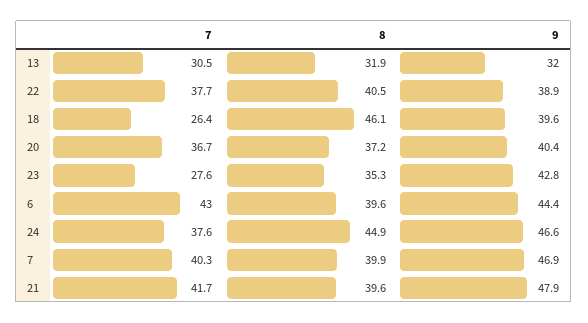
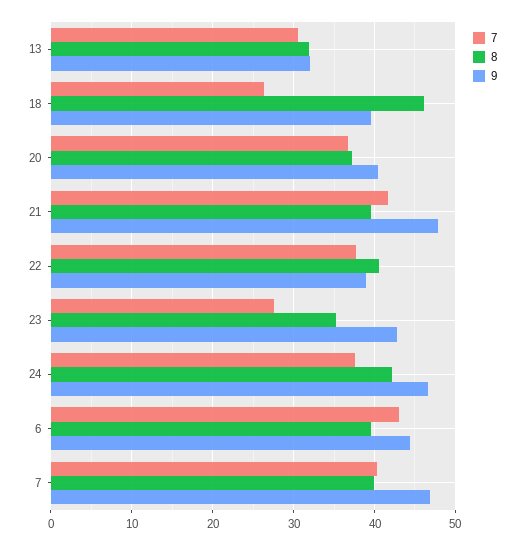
  {
    "7": {
      "13": 30.5,
      "22": 37.7,
      "18": 26.4,
      "20": 36.7,
      "23": 27.6,
      "6": 43,
      "24": 37.6,
      "7": 40.3,
      "21": 41.7
    },
    "8": {
      "13": 31.9,
      "22": 40.5,
      "18": 46.1,
      "20": 37.2,
      "23": 35.3,
      "6": 39.6,
-     "24": 44.9,
+     "24": 42,
      "7": 39.9,
      "21": 39.6
    },
    "9": {
      "13": 32,
      "22": 38.9,
      "18": 39.6,
      "20": 40.4,
      "23": 42.8,
      "6": 44.4,
      "24": 46.6,
      "7": 46.9,
      "21": 47.9
    }
  }

